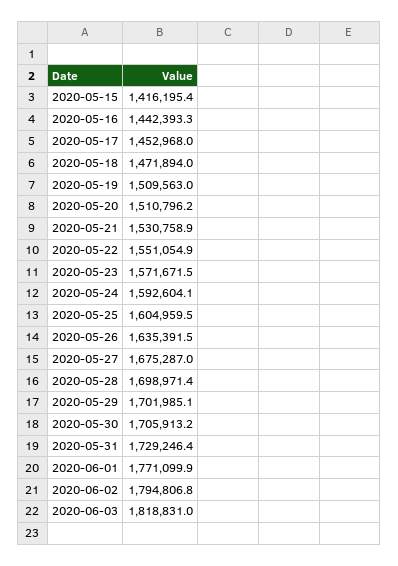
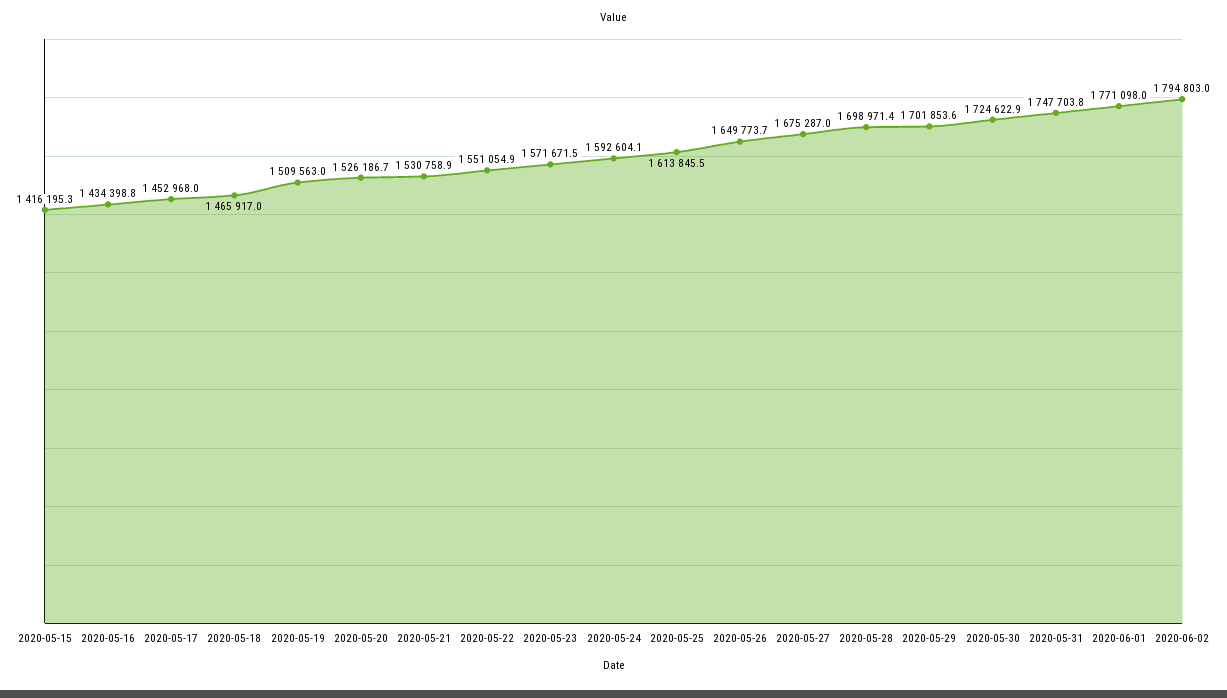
  {
-   "2020-05-15": 1416195.4,
+   "2020-05-15": 1416195.3,
-   "2020-05-16": 1442393.3,
+   "2020-05-16": 1434398.8,
    "2020-05-17": 1452968,
-   "2020-05-18": 1471894,
+   "2020-05-18": 1465917,
    "2020-05-19": 1509563,
-   "2020-05-20": 1510796.2,
+   "2020-05-20": 1526186.7,
    "2020-05-21": 1530758.9,
    "2020-05-22": 1551054.9,
    "2020-05-23": 1571671.5,
    "2020-05-24": 1592604.1,
-   "2020-05-25": 1604959.5,
+   "2020-05-25": 1613845.5,
-   "2020-05-26": 1635391.5,
+   "2020-05-26": 1649773.7,
    "2020-05-27": 1675287,
    "2020-05-28": 1698971.4,
-   "2020-05-29": 1701985.1,
+   "2020-05-29": 1701853.6,
-   "2020-05-30": 1705913.2,
+   "2020-05-30": 1724622.9,
-   "2020-05-31": 1729246.4,
+   "2020-05-31": 1747703.8,
-   "2020-06-01": 1771099.9,
+   "2020-06-01": 1771098,
-   "2020-06-02": 1794806.8,
+   "2020-06-02": 1794803
-   "2020-06-03": 1818831
  }

